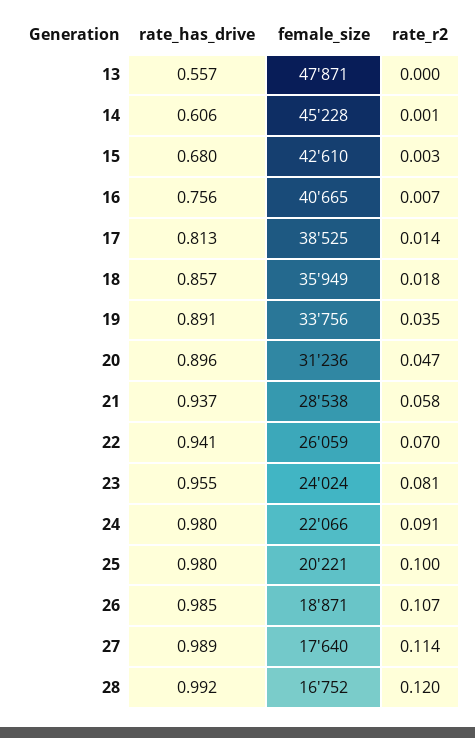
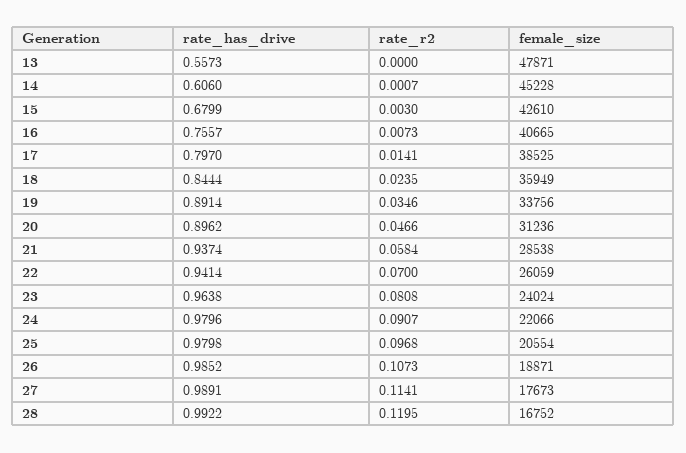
  {
    "rate_has_drive": {
      "13": 0.5573,
      "14": 0.606,
      "15": 0.6799,
      "16": 0.7557,
-     "17": 0.813,
+     "17": 0.797,
-     "18": 0.857,
+     "18": 0.8444,
      "19": 0.8914,
      "20": 0.8962,
      "21": 0.9374,
      "22": 0.9414,
-     "23": 0.955,
+     "23": 0.9638,
      "24": 0.9796,
      "25": 0.9798,
      "26": 0.9852,
      "27": 0.9891,
      "28": 0.9922
    },
    "female_size": {
      "13": 47871,
      "14": 45228,
      "15": 42610,
      "16": 40665,
      "17": 38525,
      "18": 35949,
      "19": 33756,
      "20": 31236,
      "21": 28538,
      "22": 26059,
      "23": 24024,
      "24": 22066,
-     "25": 20221,
+     "25": 20554,
      "26": 18871,
-     "27": 17640,
+     "27": 17673,
      "28": 16752
    },
    "rate_r2": {
      "13": 0,
      "14": 0.0007,
      "15": 0.003,
      "16": 0.0073,
      "17": 0.0141,
-     "18": 0.018,
+     "18": 0.0235,
      "19": 0.0346,
      "20": 0.0466,
      "21": 0.0584,
      "22": 0.07,
      "23": 0.0808,
      "24": 0.0907,
-     "25": 0.1,
+     "25": 0.0968,
      "26": 0.1073,
      "27": 0.1141,
      "28": 0.1195
    }
  }

